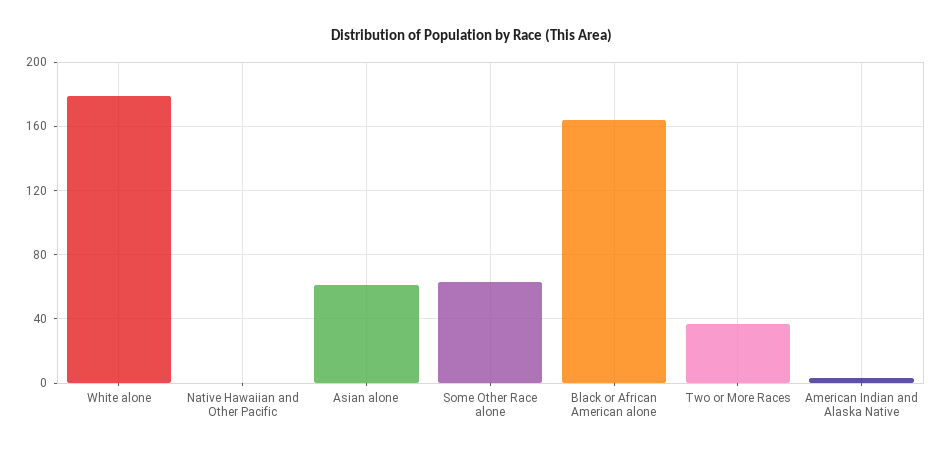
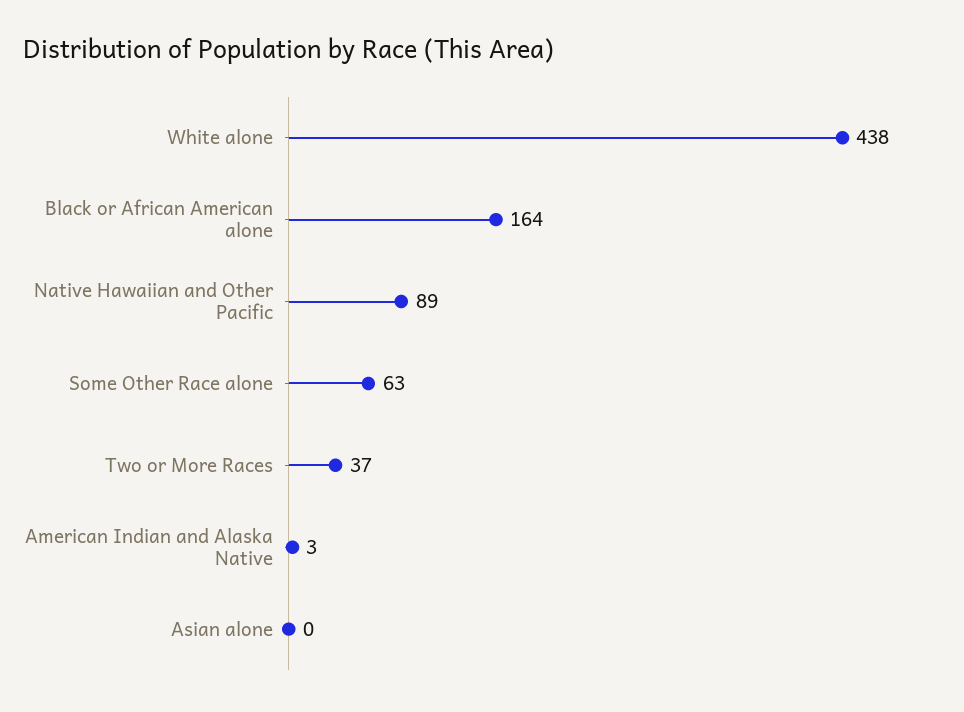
  {
-   "White alone": 180,
+   "White alone": 438,
-   "Native Hawaiian and Other Pacific": 0,
+   "Native Hawaiian and Other Pacific": 89,
-   "Asian alone": 60,
+   "Asian alone": 0,
    "Some Other Race alone": 63,
    "Black or African American alone": 164,
    "Two or More Races": 37,
    "American Indian and Alaska Native": 3
  }

